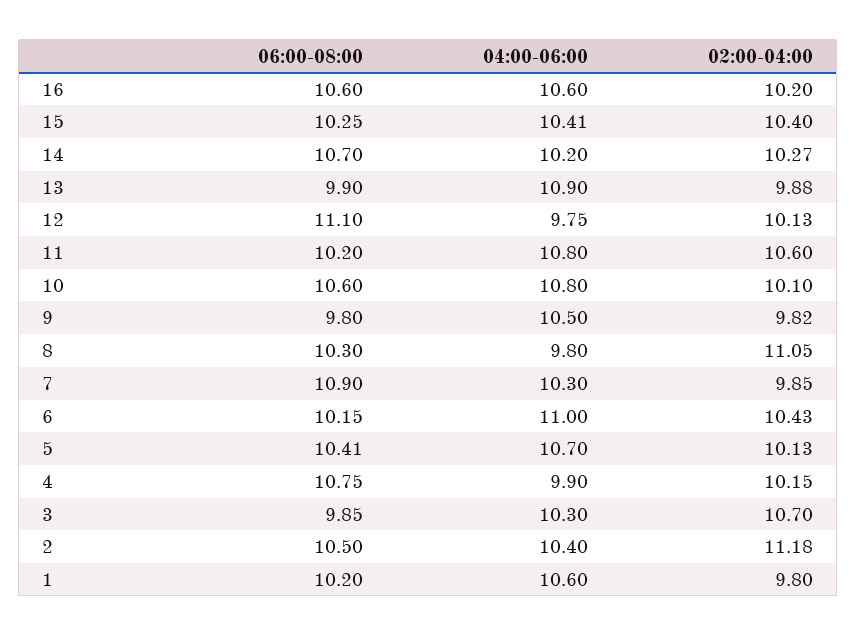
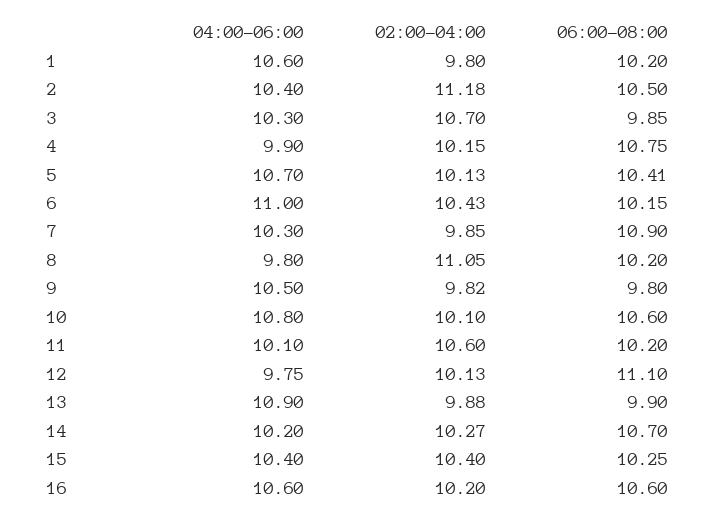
  {
    "06:00-08:00": {
      "16": 10.6,
      "15": 10.25,
      "14": 10.7,
      "13": 9.9,
      "12": 11.1,
      "11": 10.2,
      "10": 10.6,
      "9": 9.8,
-     "8": 10.3,
+     "8": 10.2,
      "7": 10.9,
      "6": 10.15,
      "5": 10.41,
      "4": 10.75,
      "3": 9.85,
      "2": 10.5,
      "1": 10.2
    },
    "04:00-06:00": {
      "16": 10.6,
-     "15": 10.41,
+     "15": 10.4,
      "14": 10.2,
      "13": 10.9,
      "12": 9.75,
-     "11": 10.8,
+     "11": 10.1,
      "10": 10.8,
      "9": 10.5,
      "8": 9.8,
      "7": 10.3,
      "6": 11,
      "5": 10.7,
      "4": 9.9,
      "3": 10.3,
      "2": 10.4,
      "1": 10.6
    },
    "02:00-04:00": {
      "16": 10.2,
      "15": 10.4,
      "14": 10.27,
      "13": 9.88,
      "12": 10.13,
      "11": 10.6,
      "10": 10.1,
      "9": 9.82,
      "8": 11.05,
      "7": 9.85,
      "6": 10.43,
      "5": 10.13,
      "4": 10.15,
      "3": 10.7,
      "2": 11.18,
      "1": 9.8
    }
  }

